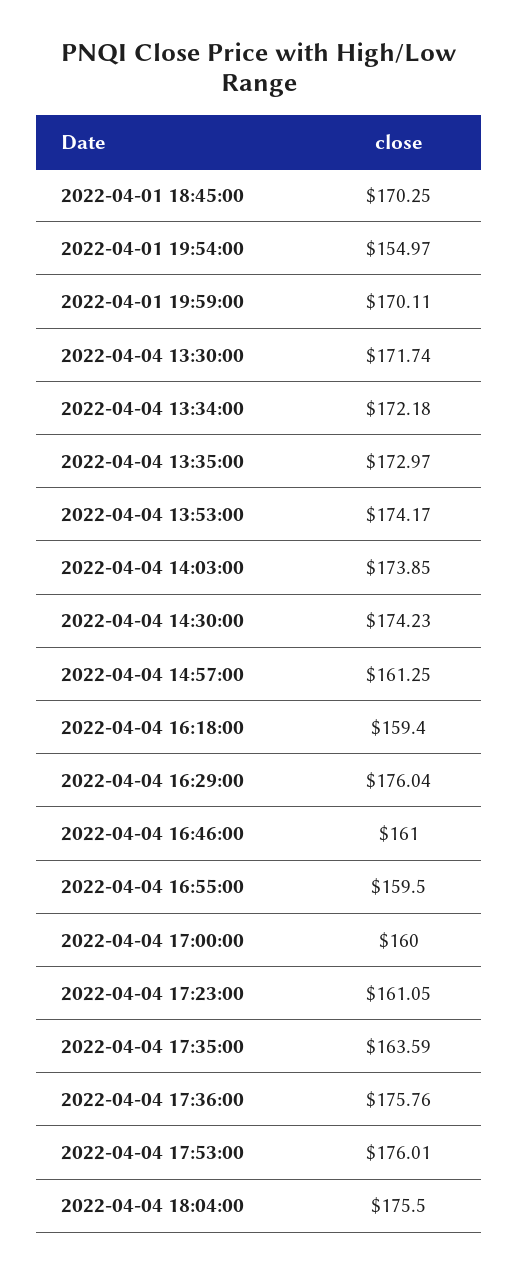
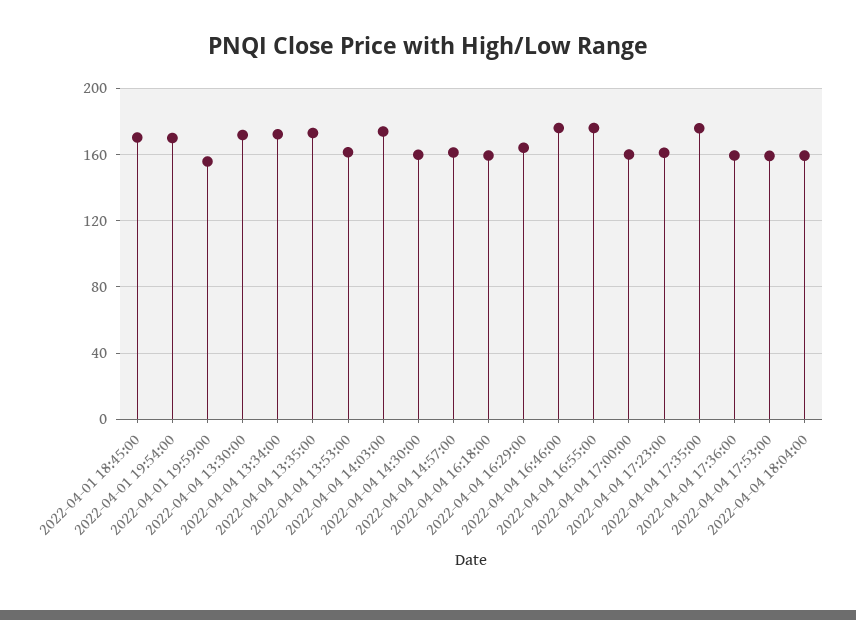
  {
    "2022-04-01 18:45:00": 170.25,
-   "2022-04-01 19:54:00": 154.97,
+   "2022-04-01 19:54:00": 170,
-   "2022-04-01 19:59:00": 170.11,
+   "2022-04-01 19:59:00": 155,
    "2022-04-04 13:30:00": 171.74,
    "2022-04-04 13:34:00": 172.18,
    "2022-04-04 13:35:00": 172.97,
-   "2022-04-04 13:53:00": 174.17,
+   "2022-04-04 13:53:00": 160,
    "2022-04-04 14:03:00": 173.85,
-   "2022-04-04 14:30:00": 174.23,
+   "2022-04-04 14:30:00": 160,
    "2022-04-04 14:57:00": 161.25,
    "2022-04-04 16:18:00": 159.4,
-   "2022-04-04 16:29:00": 176.04,
+   "2022-04-04 16:29:00": 165,
-   "2022-04-04 16:46:00": 161,
+   "2022-04-04 16:46:00": 175,
-   "2022-04-04 16:55:00": 159.5,
+   "2022-04-04 16:55:00": 175,
    "2022-04-04 17:00:00": 160,
    "2022-04-04 17:23:00": 161.05,
-   "2022-04-04 17:35:00": 163.59,
+   "2022-04-04 17:35:00": 175,
-   "2022-04-04 17:36:00": 175.76,
+   "2022-04-04 17:36:00": 160,
-   "2022-04-04 17:53:00": 176.01,
+   "2022-04-04 17:53:00": 160,
-   "2022-04-04 18:04:00": 175.5
+   "2022-04-04 18:04:00": 160
  }

